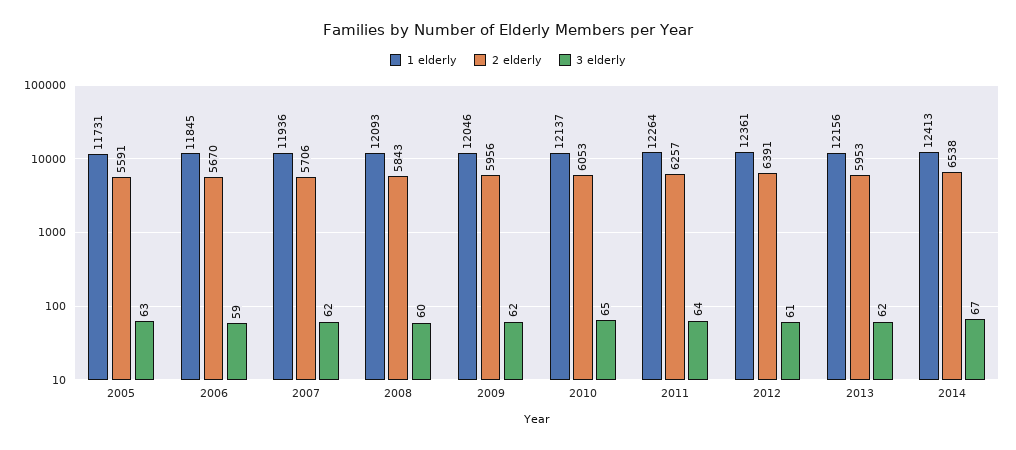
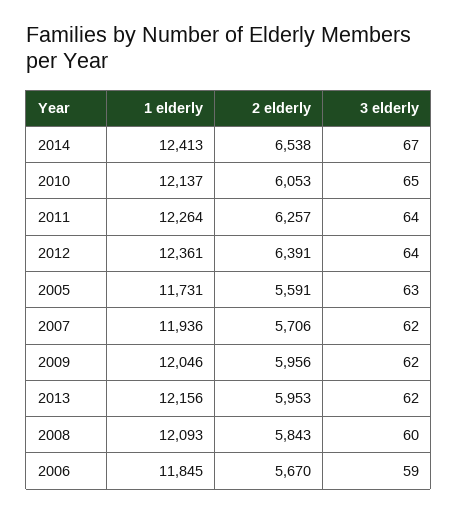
  {
    "1 elderly": {
      "2005": 11731,
      "2006": 11845,
      "2007": 11936,
      "2008": 12093,
      "2009": 12046,
      "2010": 12137,
      "2011": 12264,
      "2012": 12361,
      "2013": 12156,
      "2014": 12413
    },
    "2 elderly": {
      "2005": 5591,
      "2006": 5670,
      "2007": 5706,
      "2008": 5843,
      "2009": 5956,
      "2010": 6053,
      "2011": 6257,
      "2012": 6391,
      "2013": 5953,
      "2014": 6538
    },
    "3 elderly": {
      "2005": 63,
      "2006": 59,
      "2007": 62,
      "2008": 60,
      "2009": 62,
      "2010": 65,
      "2011": 64,
-     "2012": 61,
+     "2012": 64,
      "2013": 62,
      "2014": 67
    }
  }

